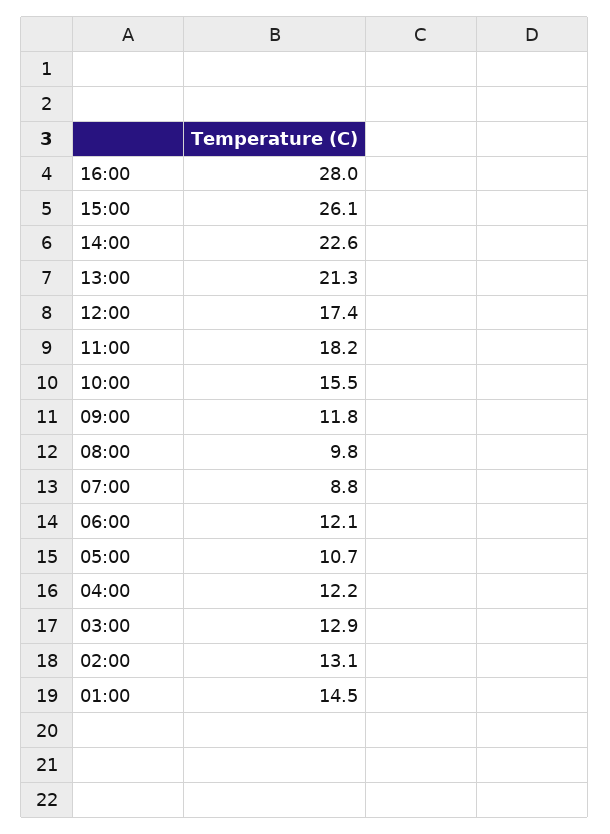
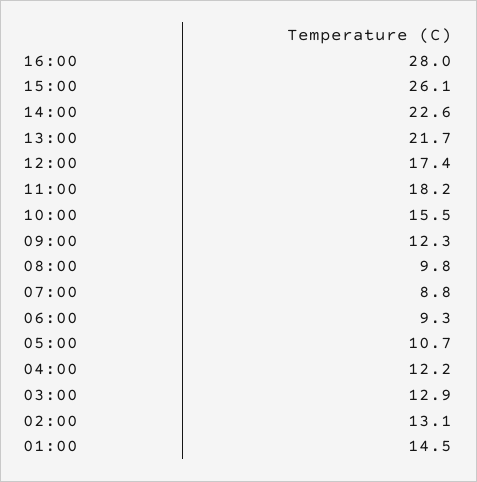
  {
    "16:00": 28,
    "15:00": 26.1,
    "14:00": 22.6,
-   "13:00": 21.3,
+   "13:00": 21.7,
    "12:00": 17.4,
    "11:00": 18.2,
    "10:00": 15.5,
-   "09:00": 11.8,
+   "09:00": 12.3,
    "08:00": 9.8,
    "07:00": 8.8,
-   "06:00": 12.1,
+   "06:00": 9.3,
    "05:00": 10.7,
    "04:00": 12.2,
    "03:00": 12.9,
    "02:00": 13.1,
    "01:00": 14.5
  }

